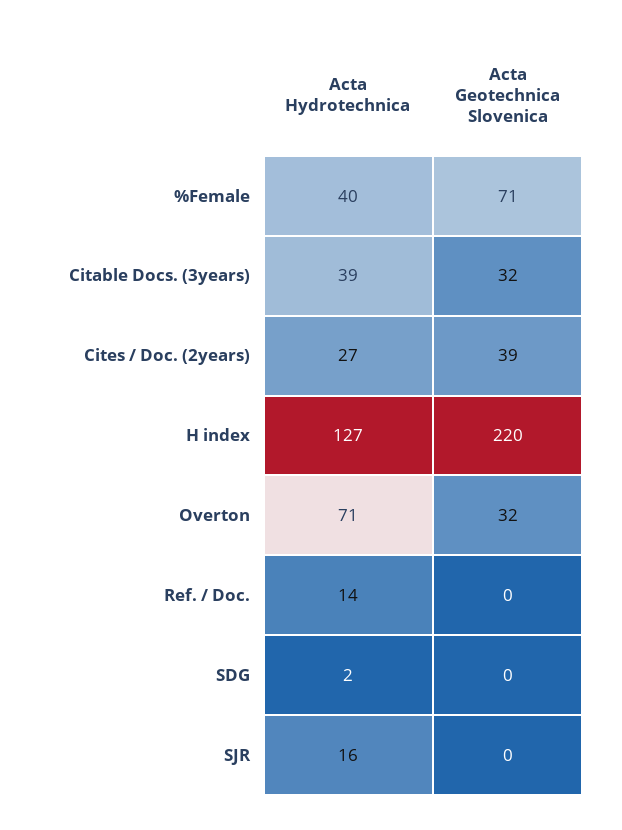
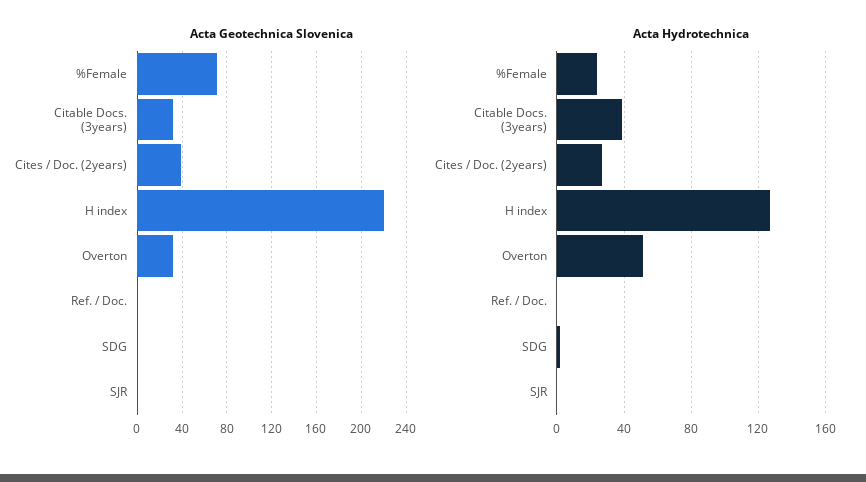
  {
    "Acta Hydrotechnica": {
-     "%Female": 40,
+     "%Female": 25,
      "Citable Docs. (3years)": 39,
      "Cites / Doc. (2years)": 27,
      "H index": 127,
-     "Overton": 71,
+     "Overton": 50,
-     "Ref. / Doc.": 14,
+     "Ref. / Doc.": 0,
      "SDG": 2,
-     "SJR": 16
+     "SJR": 0
    },
    "Acta Geotechnica Slovenica": {
      "%Female": 71,
      "Citable Docs. (3years)": 32,
      "Cites / Doc. (2years)": 39,
      "H index": 220,
      "Overton": 32,
      "Ref. / Doc.": 0,
      "SDG": 0,
      "SJR": 0
    }
  }

